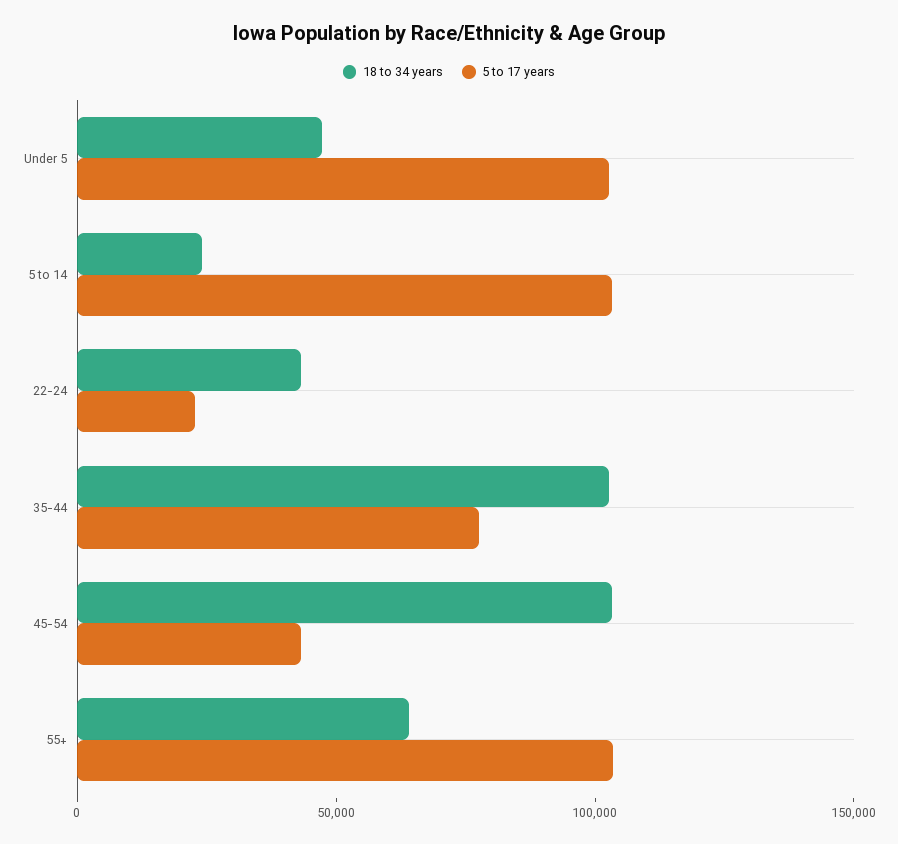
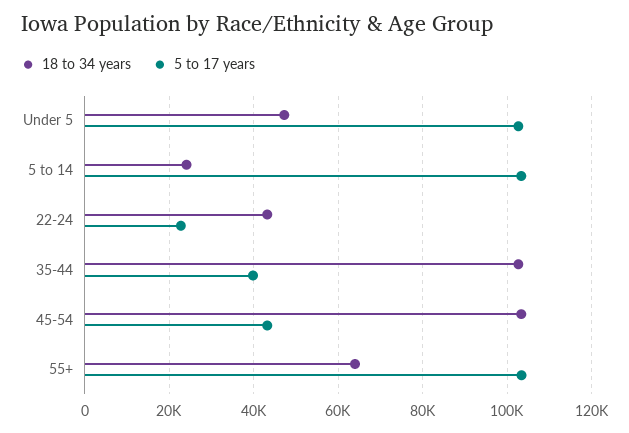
  {
    "18 to 34 years": {
      "Under 5": 48000,
      "5 to 14": 24000,
      "22-24": 44000,
      "35-44": 102000,
      "45-54": 104000,
      "55+": 64000
    },
    "5 to 17 years": {
      "Under 5": 102000,
      "5 to 14": 104000,
      "22-24": 22000,
-     "35-44": 80000,
+     "35-44": 40000,
      "45-54": 44000,
      "55+": 104000
    }
  }

